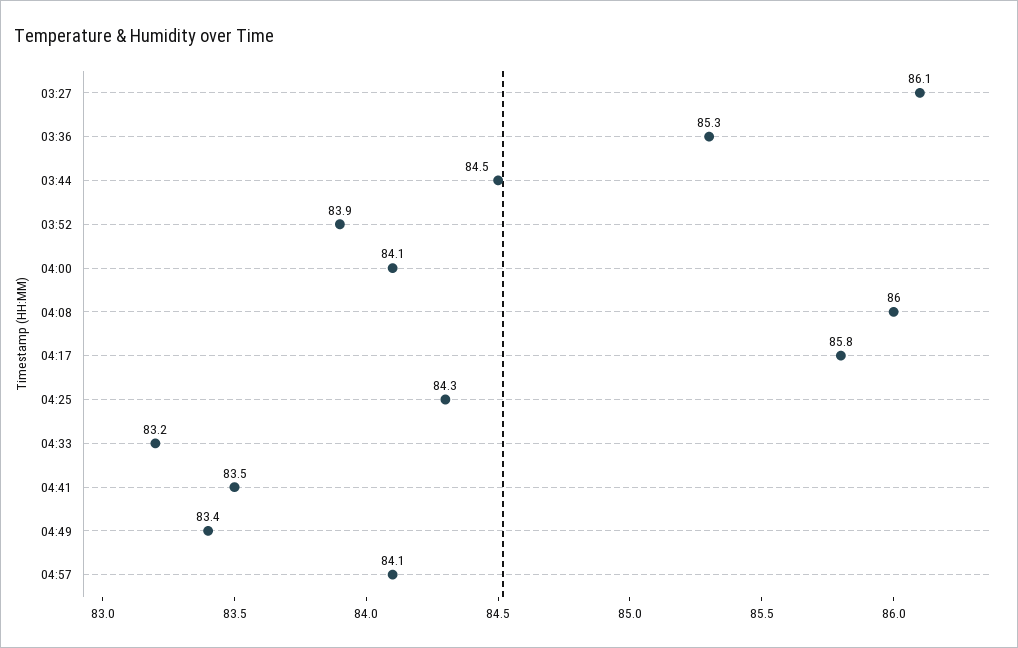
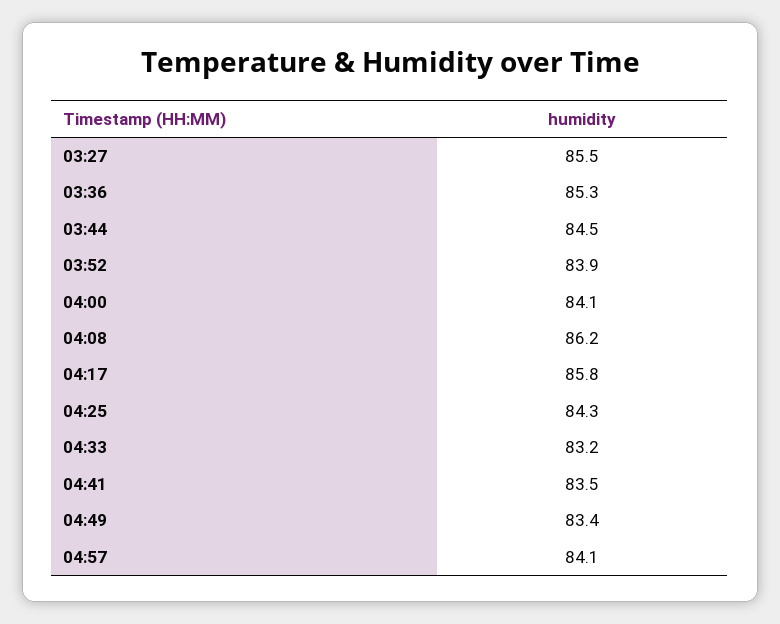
  {
-   "03:27": 86.1,
+   "03:27": 85.5,
    "03:36": 85.3,
    "03:44": 84.5,
    "03:52": 83.9,
    "04:00": 84.1,
-   "04:08": 86,
+   "04:08": 86.2,
    "04:17": 85.8,
    "04:25": 84.3,
    "04:33": 83.2,
    "04:41": 83.5,
    "04:49": 83.4,
    "04:57": 84.1
  }

